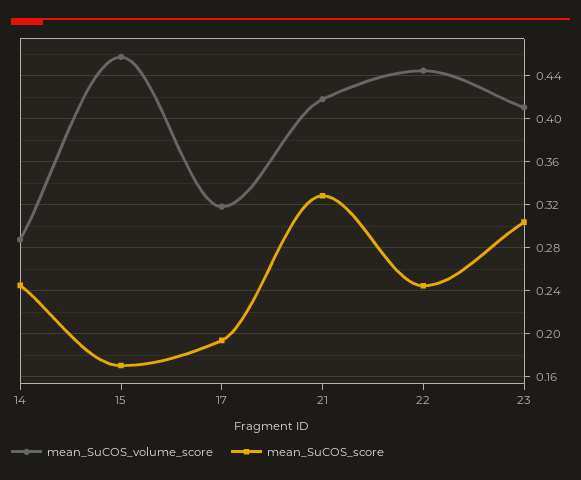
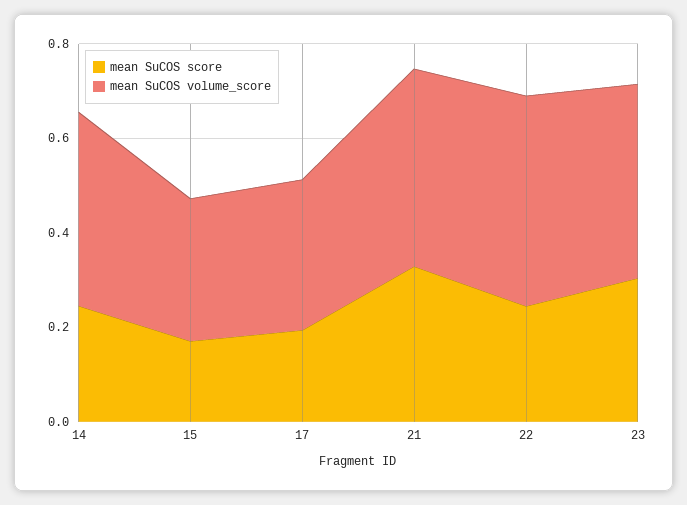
  {
    "mean_SuCOS_volume_score": {
-     "14": 0.29,
+     "14": 0.4,
-     "15": 0.46,
+     "15": 0.3,
      "17": 0.32,
      "21": 0.42,
      "22": 0.44,
      "23": 0.41
    },
    "mean_SuCOS_score": {
      "14": 0.24,
      "15": 0.17,
      "17": 0.19,
      "21": 0.33,
      "22": 0.24,
      "23": 0.3
    }
  }

